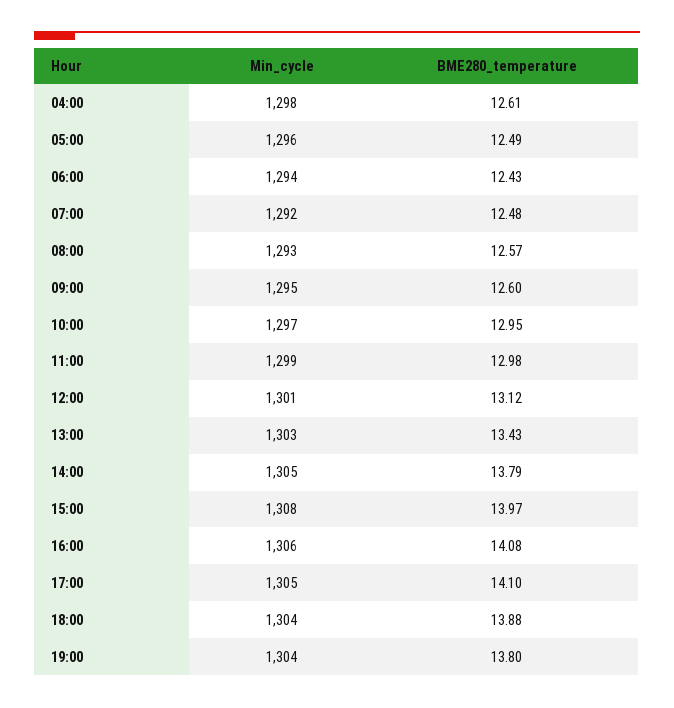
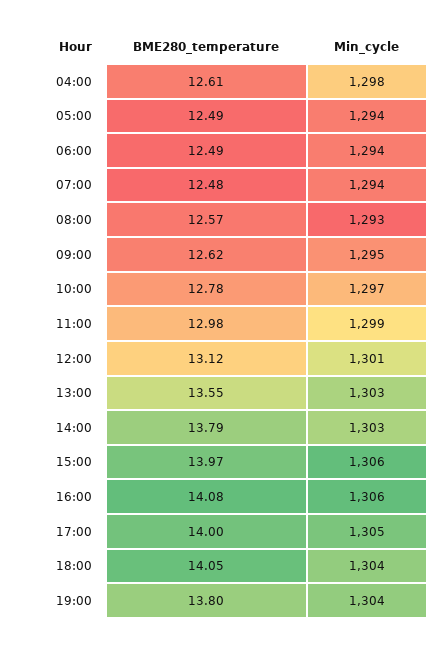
  {
    "Min_cycle": {
      "04:00": 1298,
-     "05:00": 1296,
+     "05:00": 1294,
      "06:00": 1294,
-     "07:00": 1292,
+     "07:00": 1294,
      "08:00": 1293,
      "09:00": 1295,
      "10:00": 1297,
      "11:00": 1299,
      "12:00": 1301,
      "13:00": 1303,
-     "14:00": 1305,
+     "14:00": 1303,
-     "15:00": 1308,
+     "15:00": 1306,
      "16:00": 1306,
      "17:00": 1305,
      "18:00": 1304,
      "19:00": 1304
    },
    "BME280_temperature": {
      "04:00": 12.61,
      "05:00": 12.49,
-     "06:00": 12.43,
+     "06:00": 12.49,
      "07:00": 12.48,
      "08:00": 12.57,
-     "09:00": 12.6,
+     "09:00": 12.62,
-     "10:00": 12.95,
+     "10:00": 12.78,
      "11:00": 12.98,
      "12:00": 13.12,
-     "13:00": 13.43,
+     "13:00": 13.55,
      "14:00": 13.79,
      "15:00": 13.97,
      "16:00": 14.08,
-     "17:00": 14.1,
+     "17:00": 14,
-     "18:00": 13.88,
+     "18:00": 14.05,
      "19:00": 13.8
    }
  }

